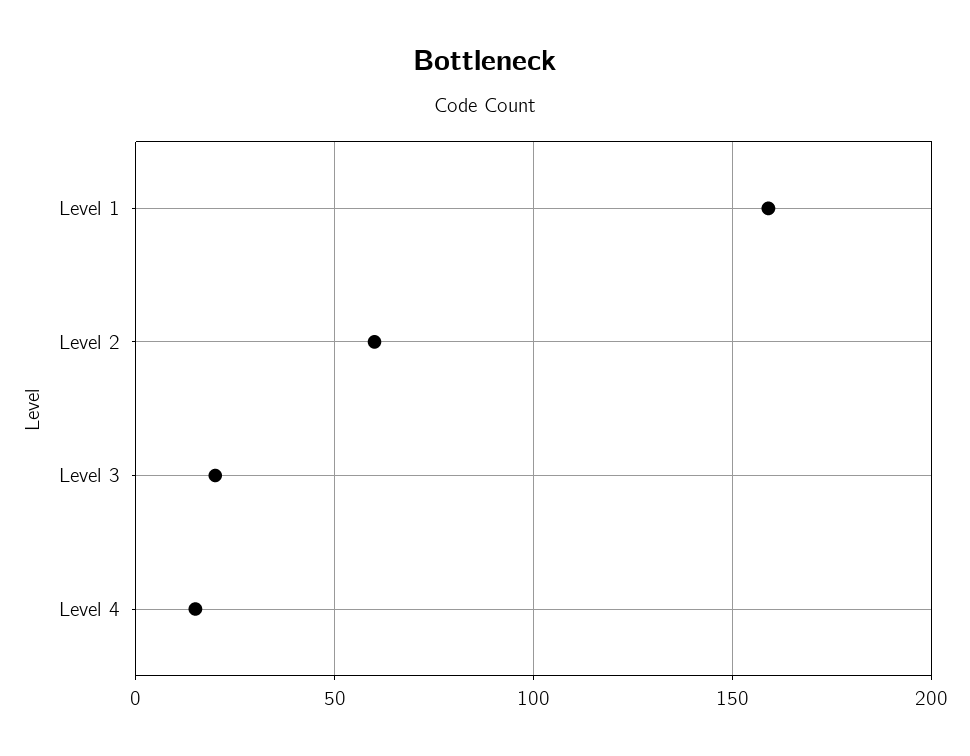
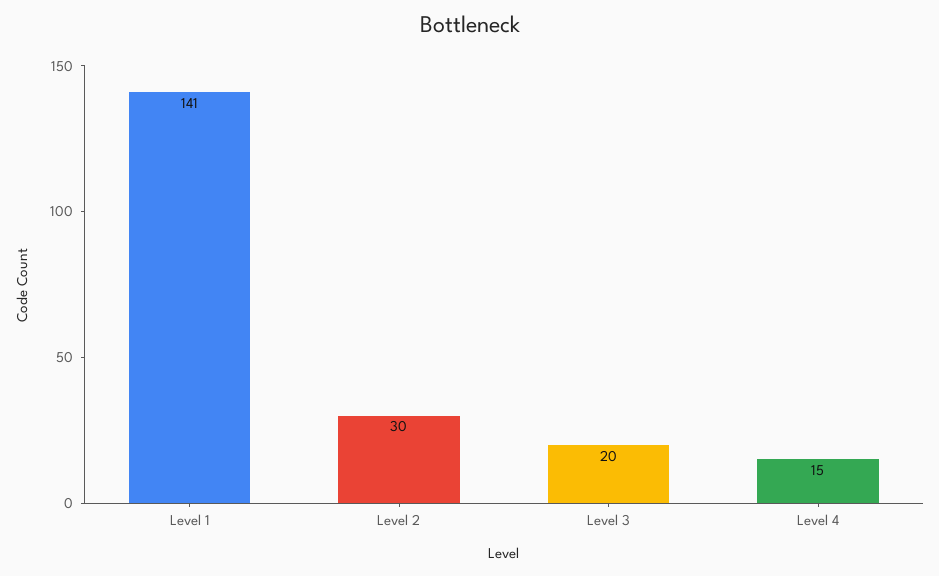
  {
-   "Level 1": 160,
+   "Level 1": 141,
-   "Level 2": 60,
+   "Level 2": 30,
    "Level 3": 20,
    "Level 4": 15
  }

